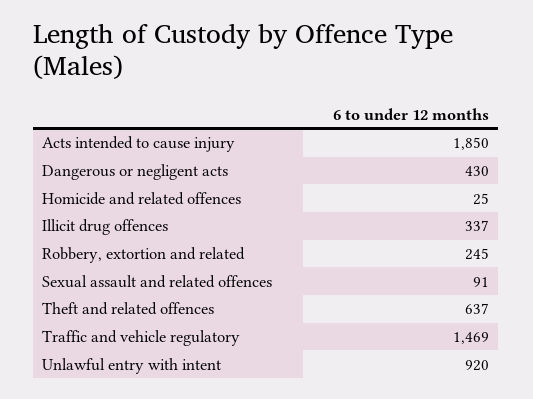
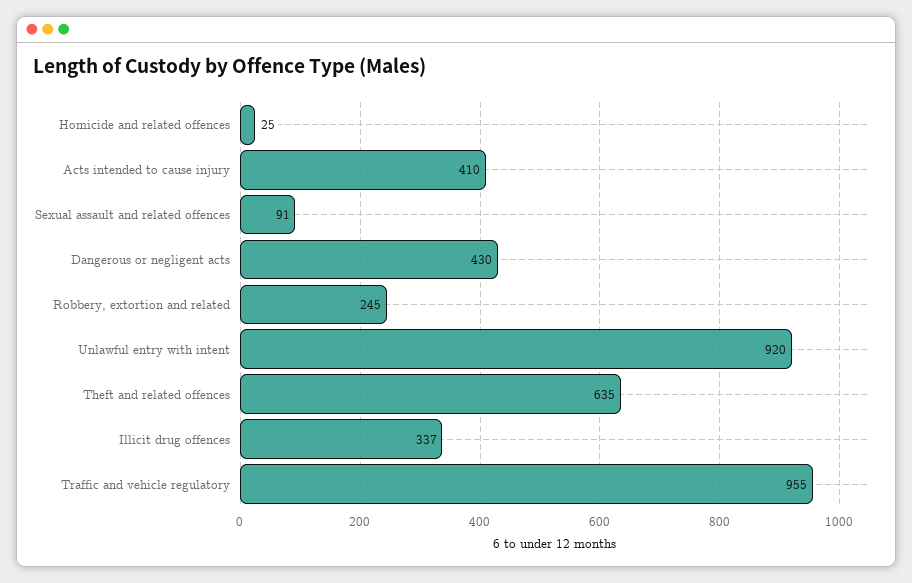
  {
-   "Acts intended to cause injury": 1850,
+   "Acts intended to cause injury": 410,
    "Dangerous or negligent acts": 430,
    "Homicide and related offences": 25,
    "Illicit drug offences": 337,
    "Robbery, extortion and related": 245,
    "Sexual assault and related offences": 91,
-   "Theft and related offences": 637,
+   "Theft and related offences": 635,
-   "Traffic and vehicle regulatory": 1469,
+   "Traffic and vehicle regulatory": 955,
    "Unlawful entry with intent": 920
  }

